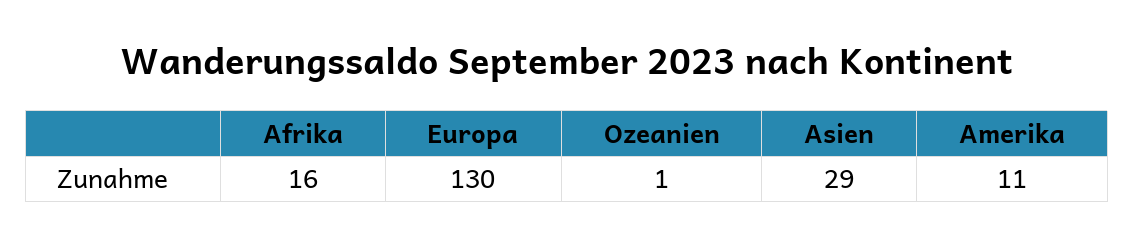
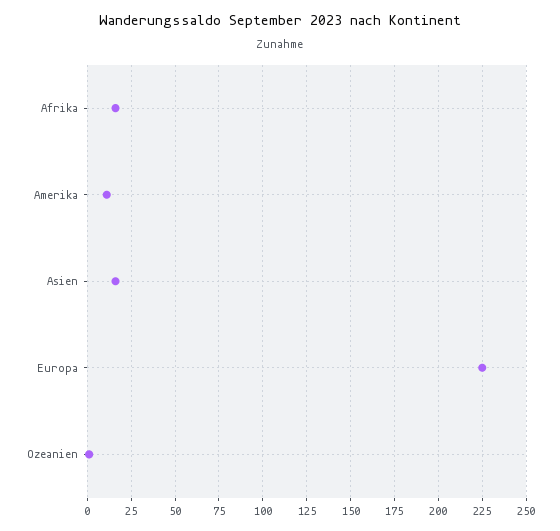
  {
    "Afrika": 16,
-   "Europa": 130,
+   "Europa": 225,
    "Ozeanien": 1,
-   "Asien": 29,
+   "Asien": 15,
    "Amerika": 11
  }

